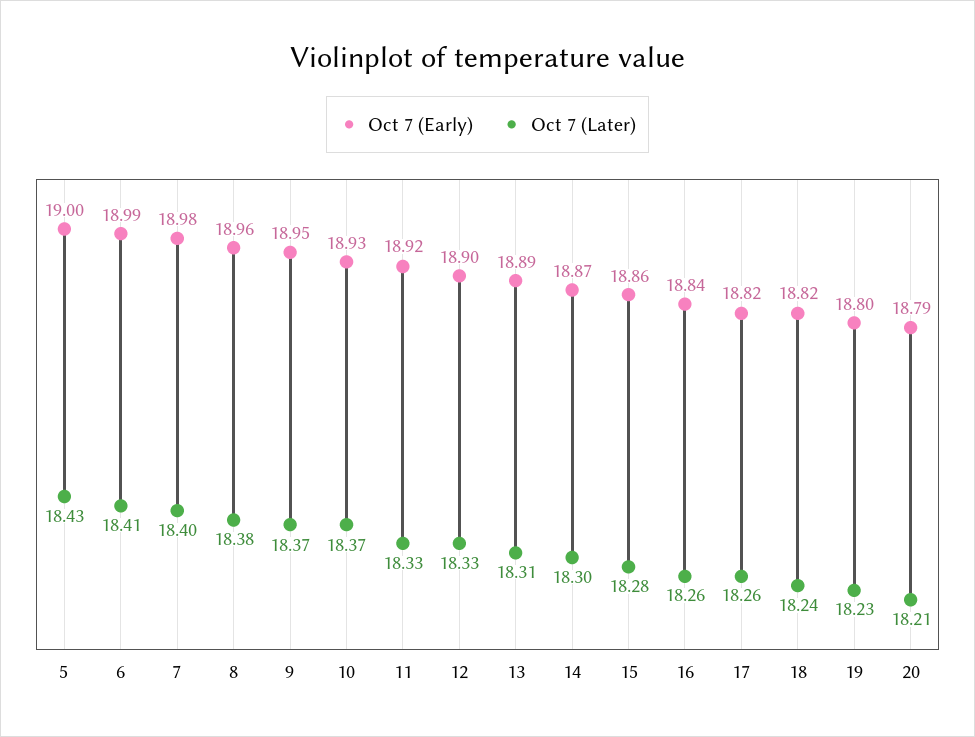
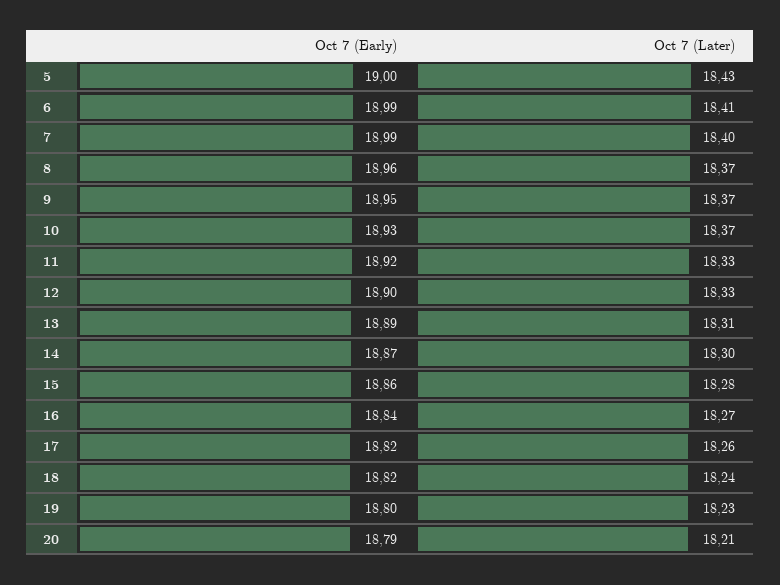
  {
    "Oct 7 (Early)": {
      "5": 19,
      "6": 18.99,
-     "7": 18.98,
+     "7": 18.99,
      "8": 18.96,
      "9": 18.95,
      "10": 18.93,
      "11": 18.92,
      "12": 18.9,
      "13": 18.89,
      "14": 18.87,
      "15": 18.86,
      "16": 18.84,
      "17": 18.82,
      "18": 18.82,
      "19": 18.8,
      "20": 18.79
    },
    "Oct 7 (Later)": {
      "5": 18.43,
      "6": 18.41,
      "7": 18.4,
-     "8": 18.38,
+     "8": 18.37,
      "9": 18.37,
      "10": 18.37,
      "11": 18.33,
      "12": 18.33,
      "13": 18.31,
      "14": 18.3,
      "15": 18.28,
-     "16": 18.26,
+     "16": 18.27,
      "17": 18.26,
      "18": 18.24,
      "19": 18.23,
      "20": 18.21
    }
  }

